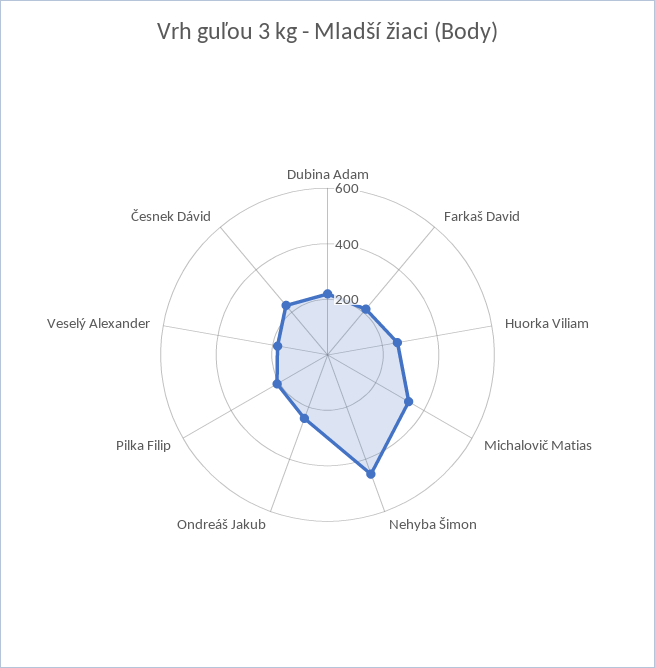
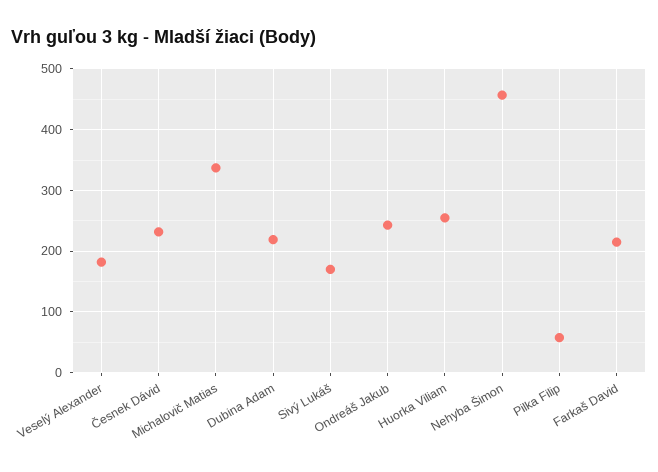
  {
    "Dubina Adam": 220,
    "Farkaš David": 220,
    "Huorka Viliam": 260,
    "Michalovič Matias": 340,
    "Nehyba Šimon": 460,
    "Ondreáš Jakub": 240,
-   "Pilka Filip": 200,
+   "Pilka Filip": 60,
    "Veselý Alexander": 180,
-   "Česnek Dávid": 230
+   "Česnek Dávid": 230,
+   "Sivý Lukáš": 170
  }

